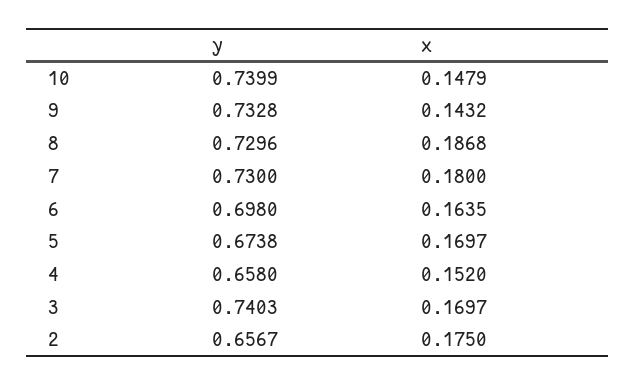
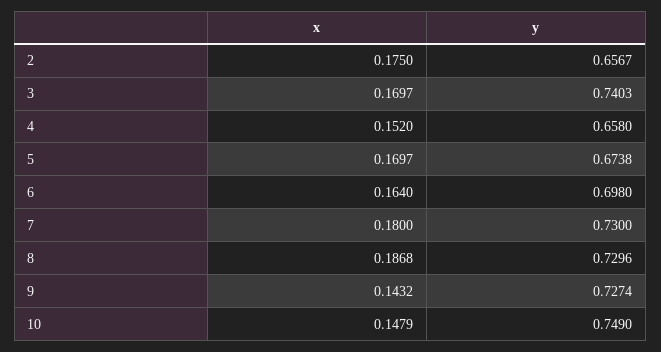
  {
    "y": {
-     "10": 0.7399,
+     "10": 0.749,
-     "9": 0.7328,
+     "9": 0.7274,
      "8": 0.7296,
      "7": 0.73,
      "6": 0.698,
      "5": 0.6738,
      "4": 0.658,
      "3": 0.7403,
      "2": 0.6567
    },
    "x": {
      "10": 0.1479,
      "9": 0.1432,
      "8": 0.1868,
      "7": 0.18,
-     "6": 0.1635,
+     "6": 0.164,
      "5": 0.1697,
      "4": 0.152,
      "3": 0.1697,
      "2": 0.175
    }
  }

